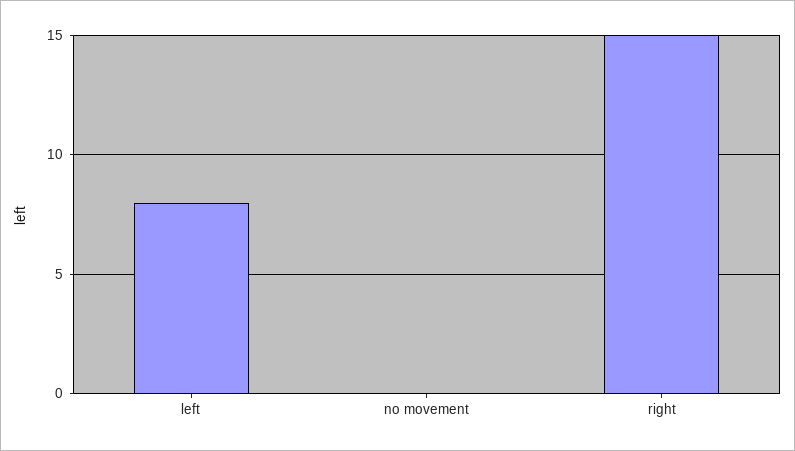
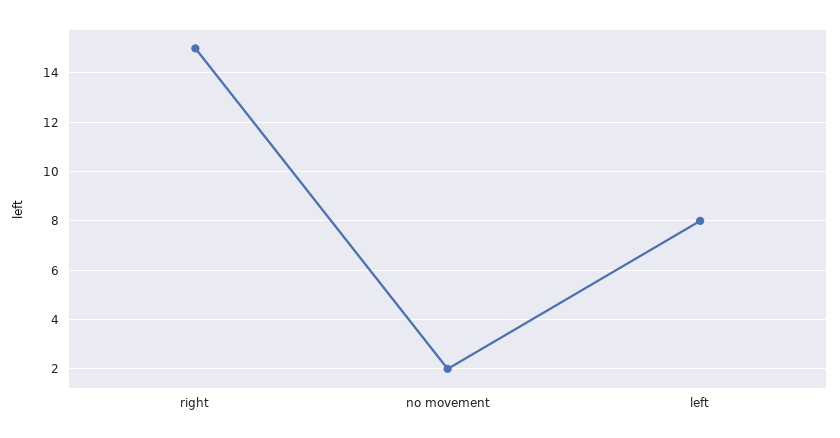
  {
    "left": 8,
-   "no movement": 0,
+   "no movement": 2,
    "right": 15
  }

